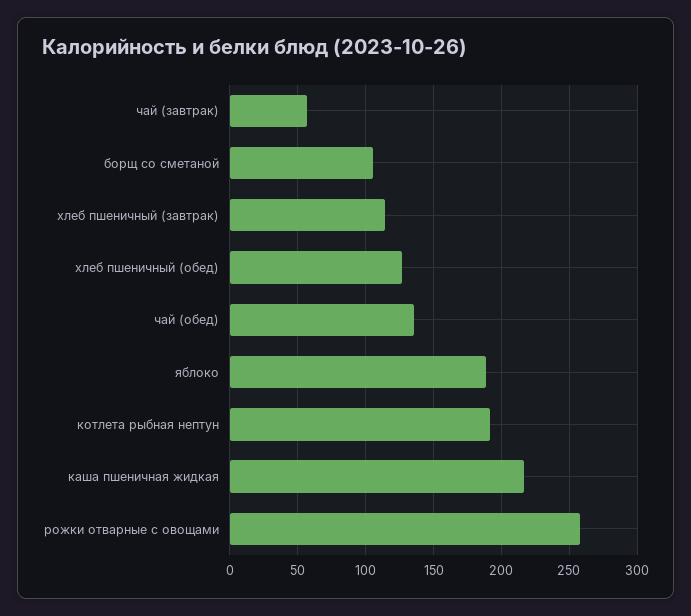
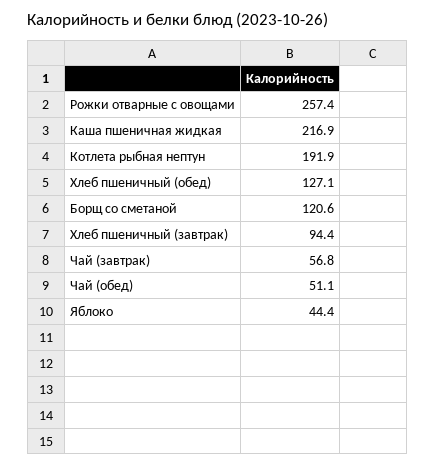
  {
    "чай (завтрак)": 56.8,
-   "борщ со сметаной": 105,
+   "борщ со сметаной": 120.6,
-   "хлеб пшеничный (завтрак)": 115,
+   "хлеб пшеничный (завтрак)": 94.4,
    "хлеб пшеничный (обед)": 127.1,
-   "чай (обед)": 135,
+   "чай (обед)": 51.1,
-   "яблоко": 190,
+   "яблоко": 44.4,
    "котлета рыбная нептун": 191.9,
    "каша пшеничная жидкая": 216.9,
    "рожки отварные с овощами": 257.4
  }

